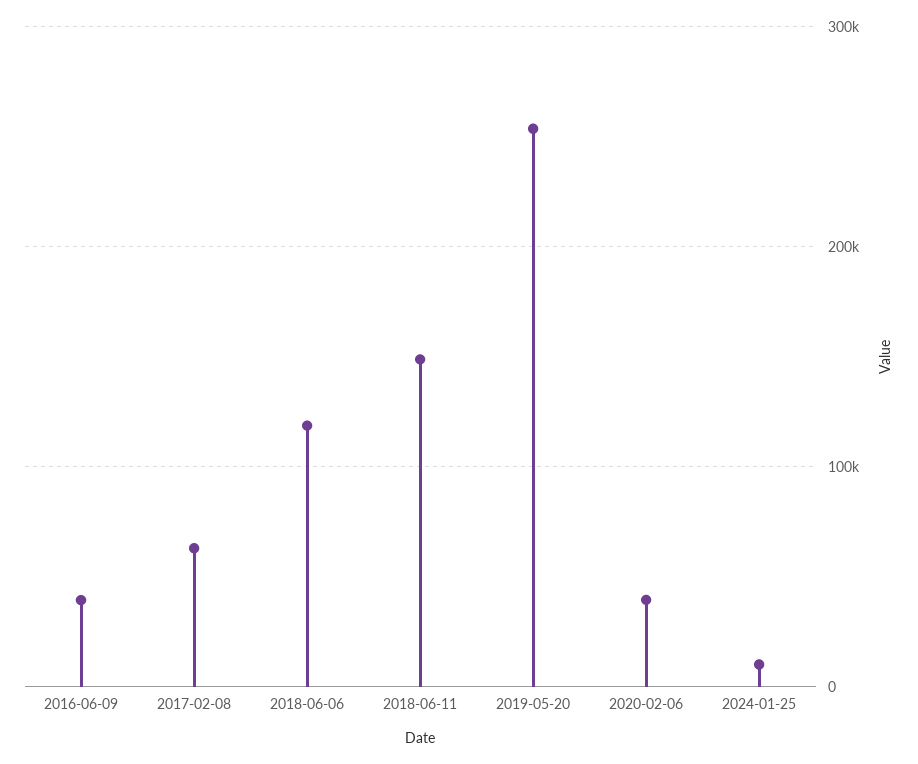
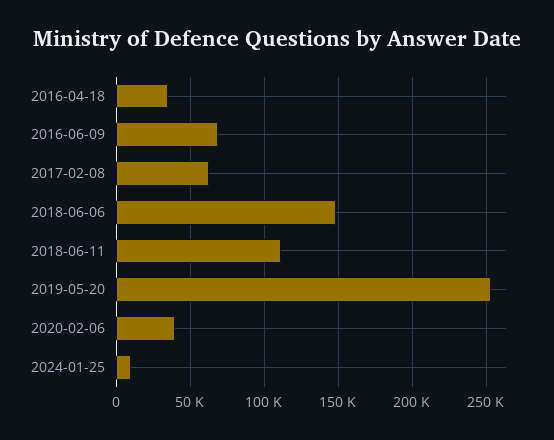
  {
-   "2016-06-09": 40000,
+   "2016-06-09": 70000,
    "2017-02-08": 65000,
-   "2018-06-06": 120000,
+   "2018-06-06": 150000,
-   "2018-06-11": 150000,
+   "2018-06-11": 110000,
    "2019-05-20": 255000,
    "2020-02-06": 40000,
-   "2024-01-25": 10000
+   "2024-01-25": 10000,
+   "2016-04-18": 35000
  }

